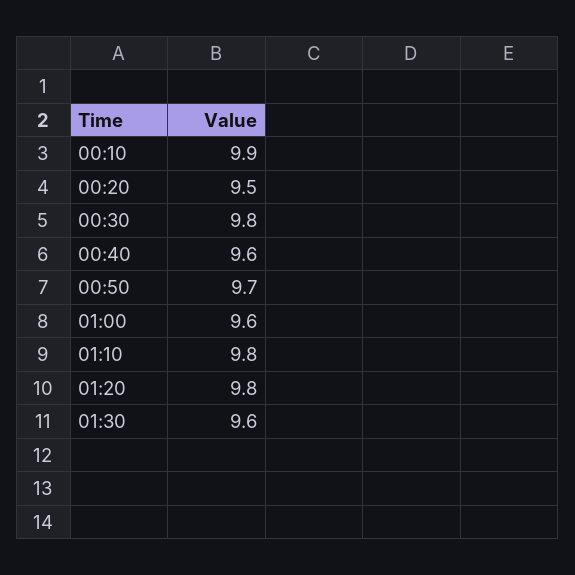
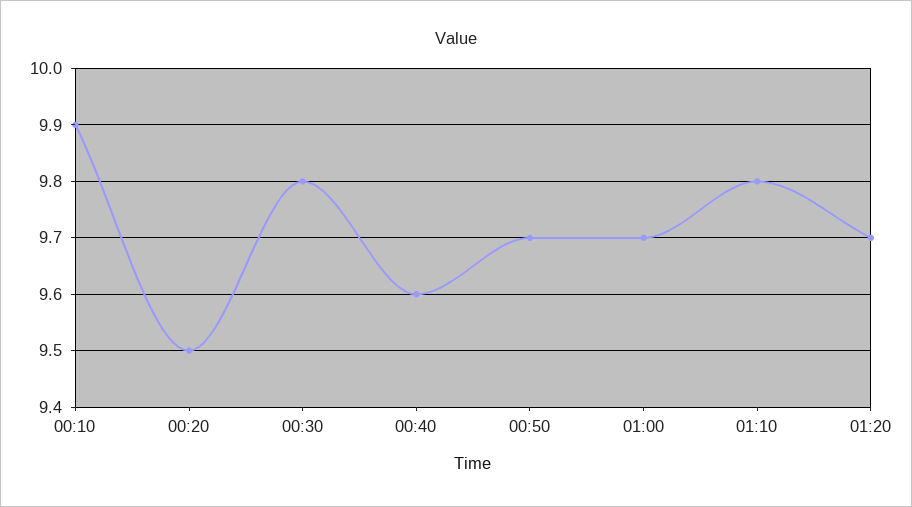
  {
    "00:10": 9.9,
    "00:20": 9.5,
    "00:30": 9.8,
    "00:40": 9.6,
    "00:50": 9.7,
-   "01:00": 9.6,
+   "01:00": 9.7,
    "01:10": 9.8,
-   "01:20": 9.8,
+   "01:20": 9.7
-   "01:30": 9.6
  }

